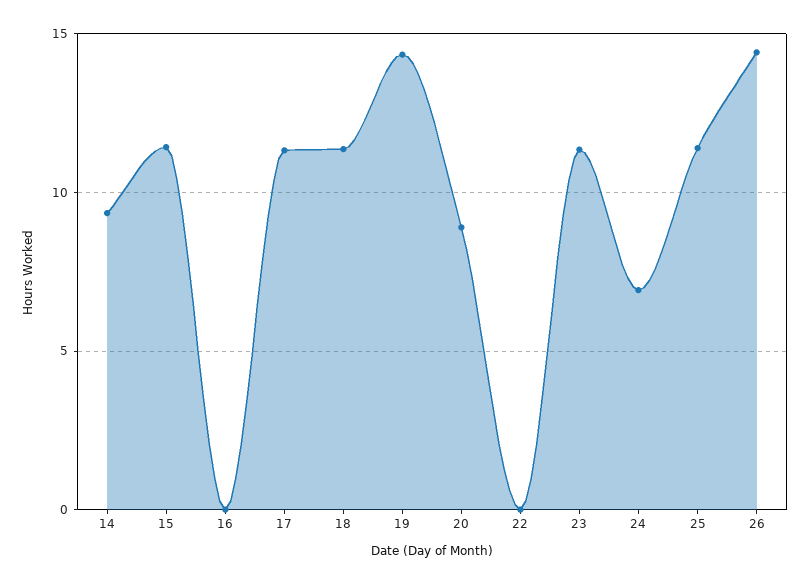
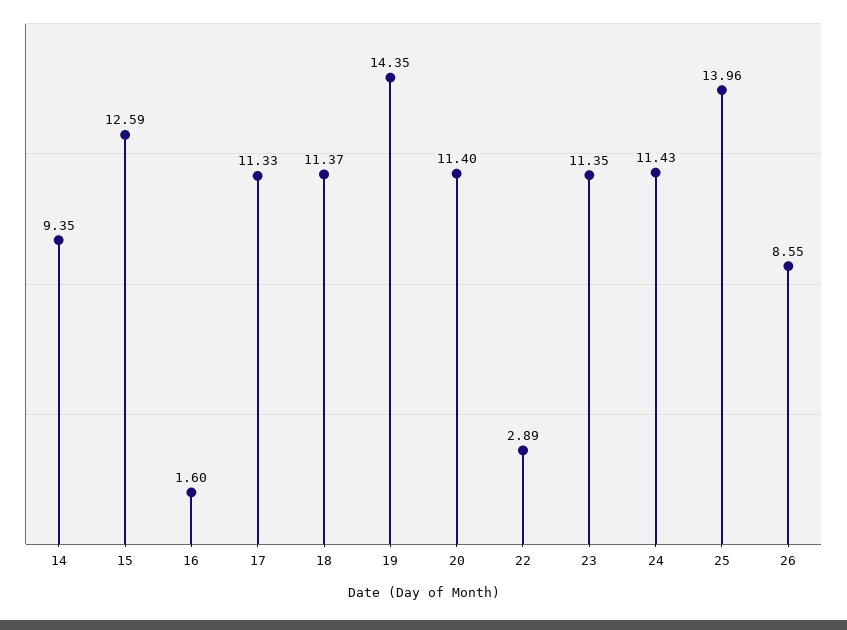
  {
    "14": 9.35,
-   "15": 11.5,
+   "15": 12.59,
-   "16": 0,
+   "16": 1.6,
    "17": 11.33,
    "18": 11.37,
    "19": 14.35,
-   "20": 9,
+   "20": 11.4,
-   "22": 0,
+   "22": 2.89,
    "23": 11.35,
-   "24": 7,
+   "24": 11.43,
-   "25": 11.5,
+   "25": 13.96,
-   "26": 14.5
+   "26": 8.55
  }

